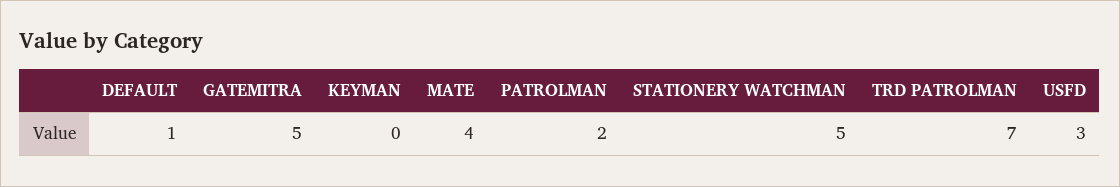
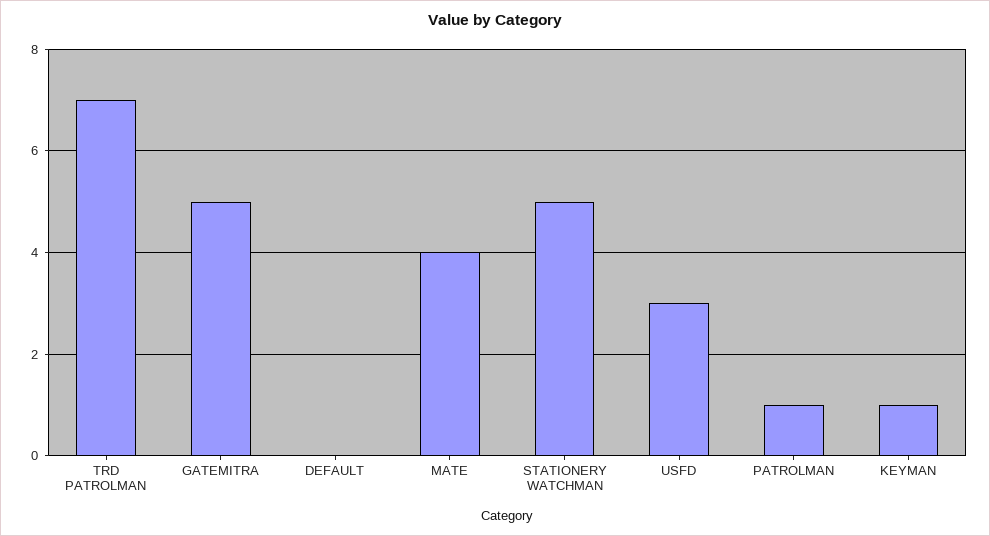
  {
-   "DEFAULT": 1,
+   "DEFAULT": 0,
    "GATEMITRA": 5,
-   "KEYMAN": 0,
+   "KEYMAN": 1,
    "MATE": 4,
-   "PATROLMAN": 2,
+   "PATROLMAN": 1,
    "STATIONERY WATCHMAN": 5,
    "TRD PATROLMAN": 7,
    "USFD": 3
  }

